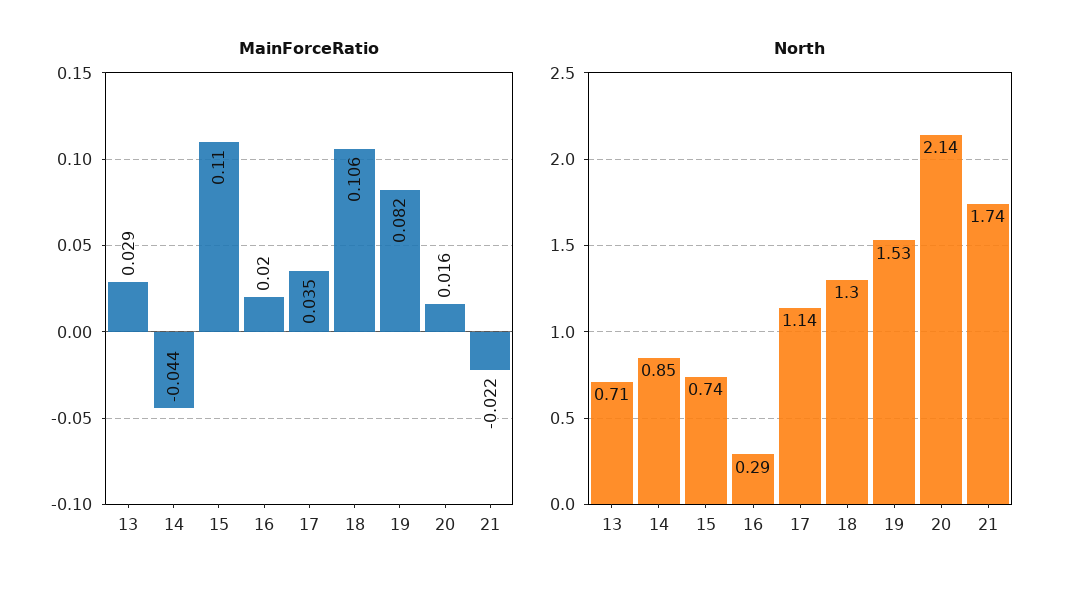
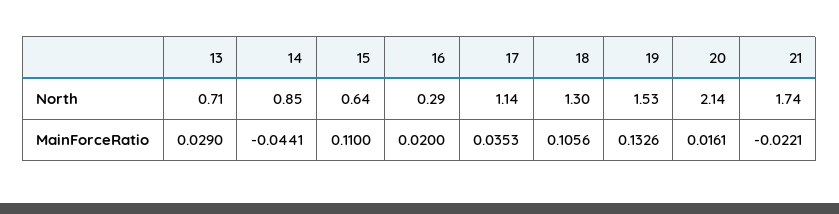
  {
    "MainForceRatio": {
      "13": 0.029,
      "14": -0.0441,
      "15": 0.11,
      "16": 0.02,
      "17": 0.0353,
      "18": 0.1056,
-     "19": 0.082,
+     "19": 0.1326,
      "20": 0.0161,
      "21": -0.0221
    },
    "North": {
      "13": 0.71,
      "14": 0.85,
-     "15": 0.74,
+     "15": 0.64,
      "16": 0.29,
      "17": 1.14,
      "18": 1.3,
      "19": 1.53,
      "20": 2.14,
      "21": 1.74
    }
  }

